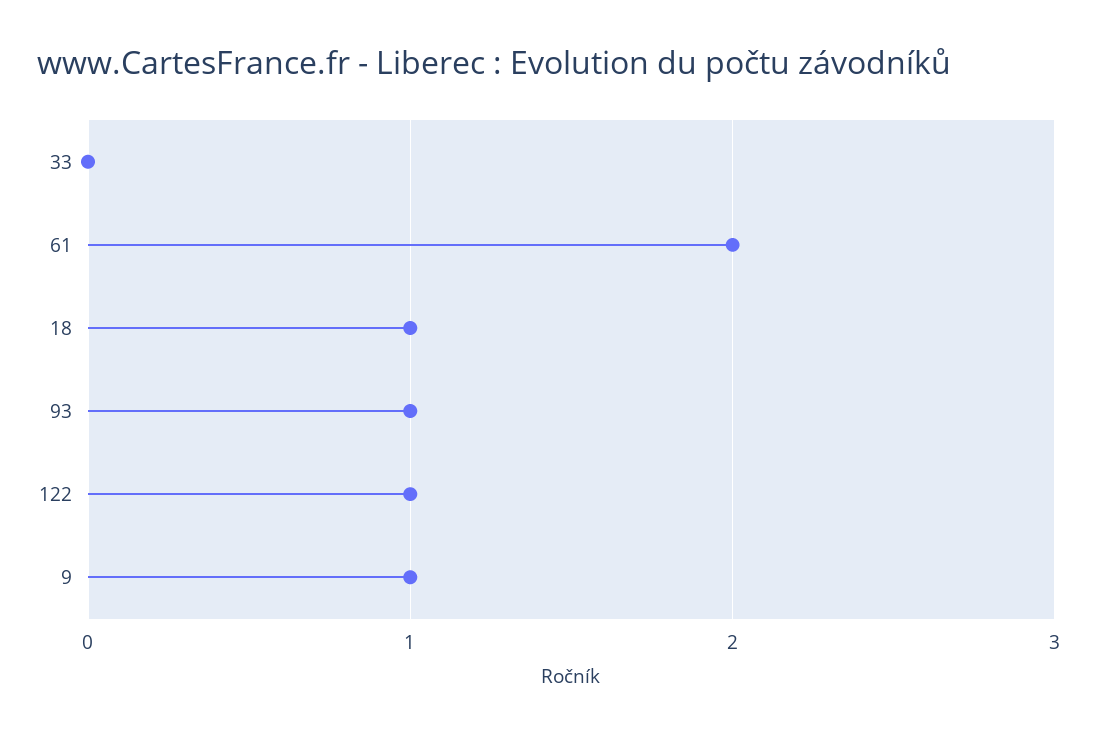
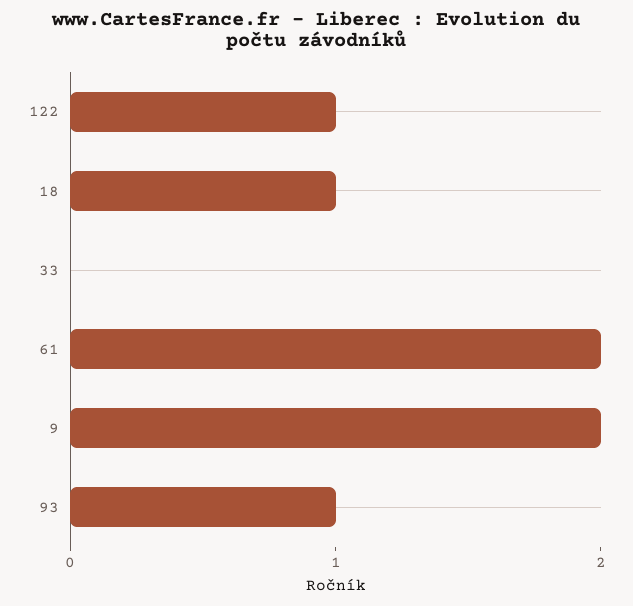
  {
    "33": 0,
    "61": 2,
    "18": 1,
    "93": 1,
    "122": 1,
-   "9": 1
+   "9": 2
  }

